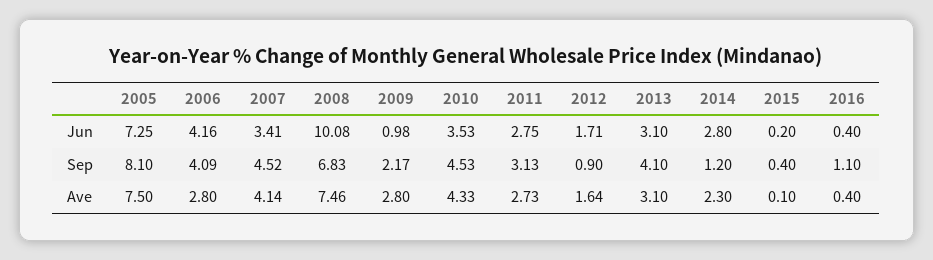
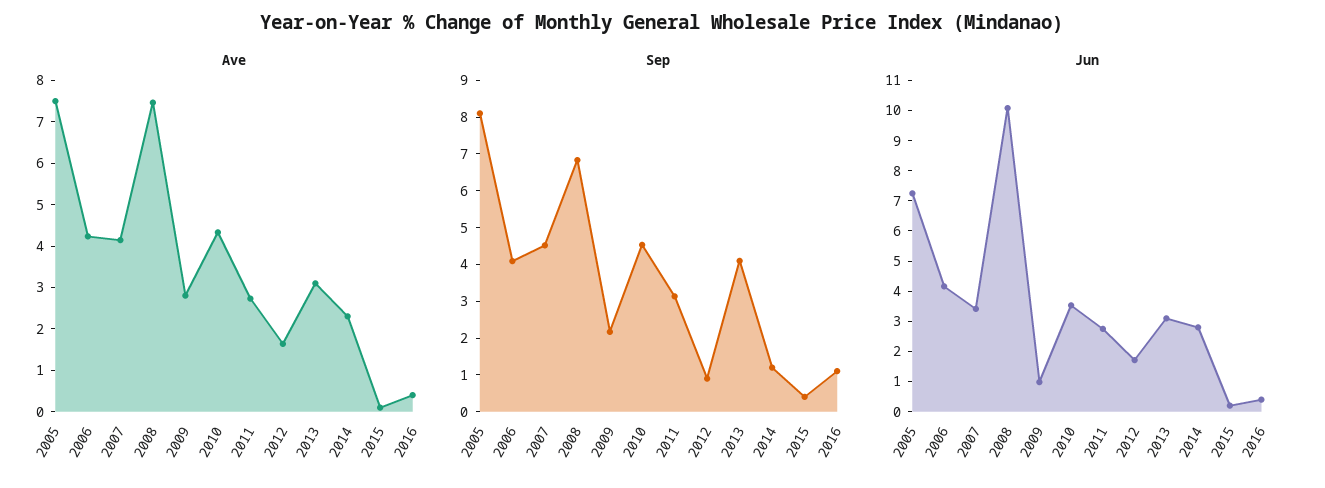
  {
    "Jun": {
      "2005": 7.25,
      "2006": 4.16,
      "2007": 3.41,
      "2008": 10.08,
      "2009": 0.98,
      "2010": 3.53,
      "2011": 2.75,
      "2012": 1.71,
      "2013": 3.1,
      "2014": 2.8,
      "2015": 0.2,
      "2016": 0.4
    },
    "Sep": {
      "2005": 8.1,
      "2006": 4.09,
      "2007": 4.52,
      "2008": 6.83,
      "2009": 2.17,
      "2010": 4.53,
      "2011": 3.13,
      "2012": 0.9,
      "2013": 4.1,
      "2014": 1.2,
      "2015": 0.4,
      "2016": 1.1
    },
    "Ave": {
      "2005": 7.5,
-     "2006": 2.8,
+     "2006": 4.2,
      "2007": 4.14,
      "2008": 7.46,
      "2009": 2.8,
      "2010": 4.33,
      "2011": 2.73,
      "2012": 1.64,
      "2013": 3.1,
      "2014": 2.3,
      "2015": 0.1,
      "2016": 0.4
    }
  }

